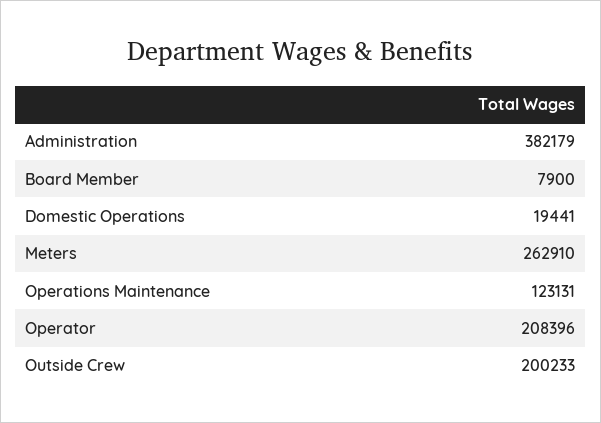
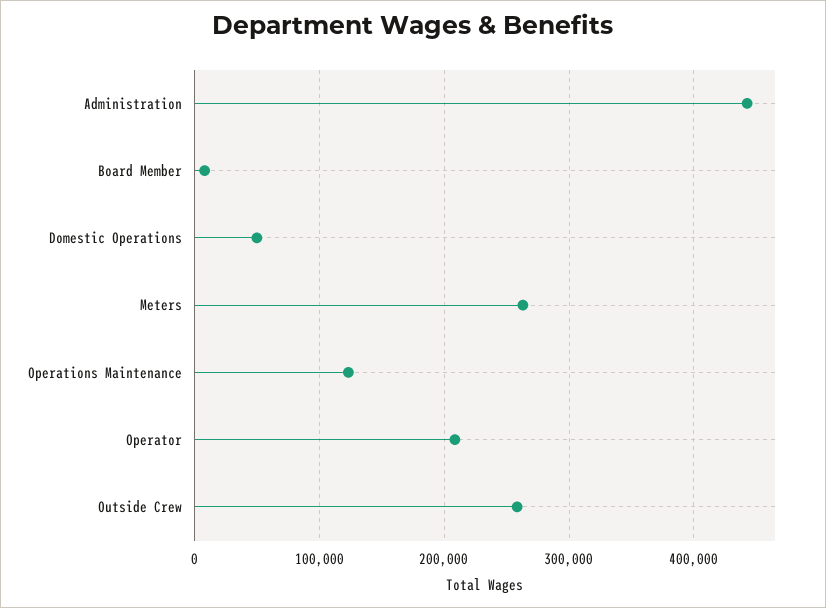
  {
-   "Administration": 382179,
+   "Administration": 440000,
    "Board Member": 7900,
-   "Domestic Operations": 19441,
+   "Domestic Operations": 50000,
    "Meters": 262910,
    "Operations Maintenance": 123131,
    "Operator": 208396,
-   "Outside Crew": 200233
+   "Outside Crew": 260000
  }

